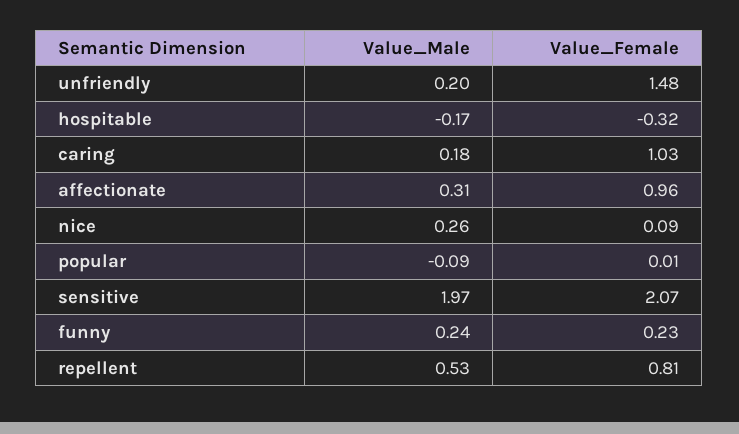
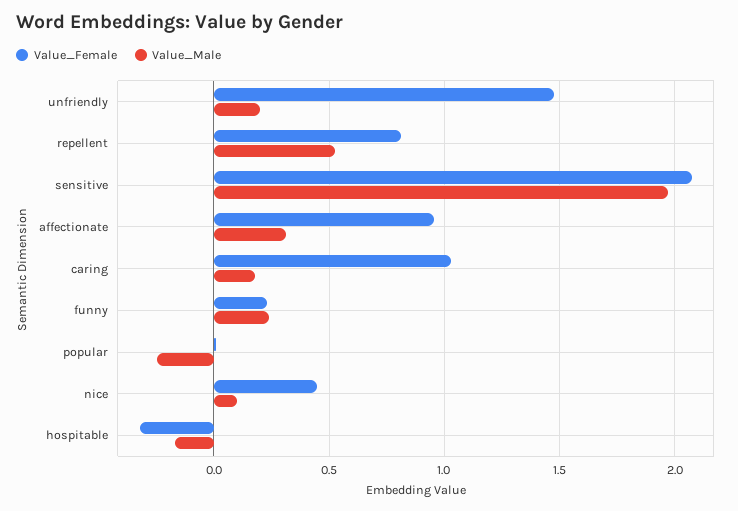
  {
    "Value_Male": {
      "unfriendly": 0.2,
      "hospitable": -0.17,
      "caring": 0.18,
      "affectionate": 0.31,
-     "nice": 0.26,
+     "nice": 0.1,
-     "popular": -0.09,
+     "popular": -0.25,
      "sensitive": 1.97,
      "funny": 0.24,
      "repellent": 0.53
    },
    "Value_Female": {
      "unfriendly": 1.48,
      "hospitable": -0.32,
      "caring": 1.03,
      "affectionate": 0.96,
-     "nice": 0.09,
+     "nice": 0.45,
      "popular": 0.01,
      "sensitive": 2.07,
      "funny": 0.23,
      "repellent": 0.81
    }
  }

